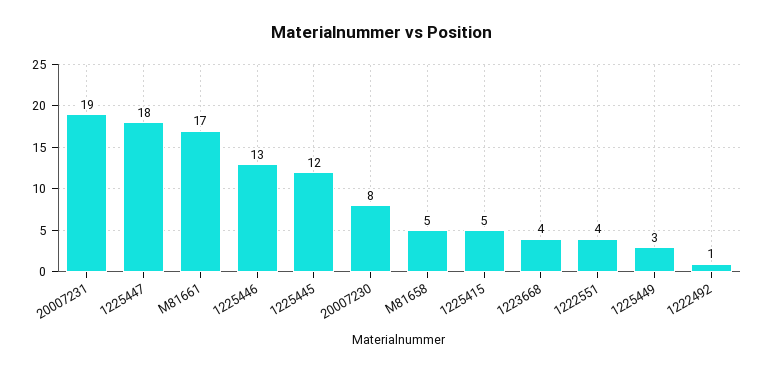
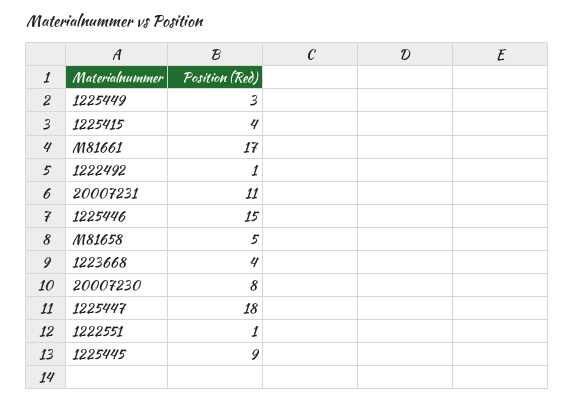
  {
-   "20007231": 19,
+   "20007231": 11,
    "1225447": 18,
    "M81661": 17,
-   "1225446": 13,
+   "1225446": 15,
-   "1225445": 12,
+   "1225445": 9,
    "20007230": 8,
    "M81658": 5,
-   "1225415": 5,
+   "1225415": 4,
    "1223668": 4,
-   "1222551": 4,
+   "1222551": 1,
    "1225449": 3,
    "1222492": 1
  }

